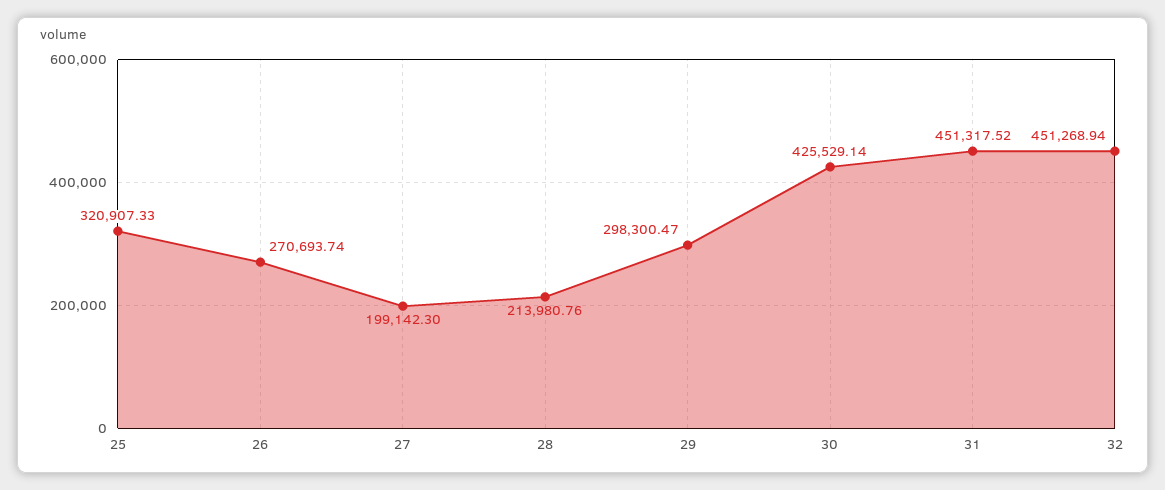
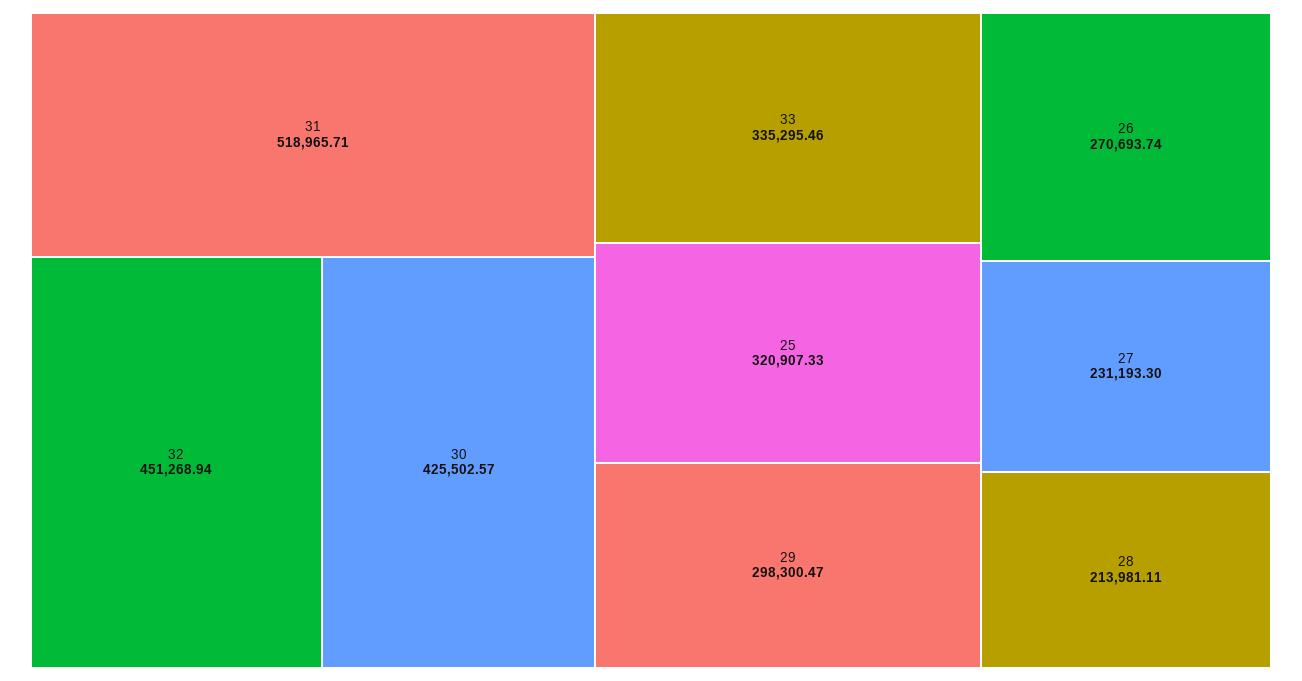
  {
    "25": 320907.33,
    "26": 270693.74,
-   "27": 199142.3,
+   "27": 231193.3,
-   "28": 213980.76,
+   "28": 213981.11,
    "29": 298300.47,
-   "30": 425529.14,
+   "30": 425502.57,
-   "31": 451317.52,
+   "31": 518965.71,
-   "32": 451268.94
+   "32": 451268.94,
+   "33": 335295.46
  }

